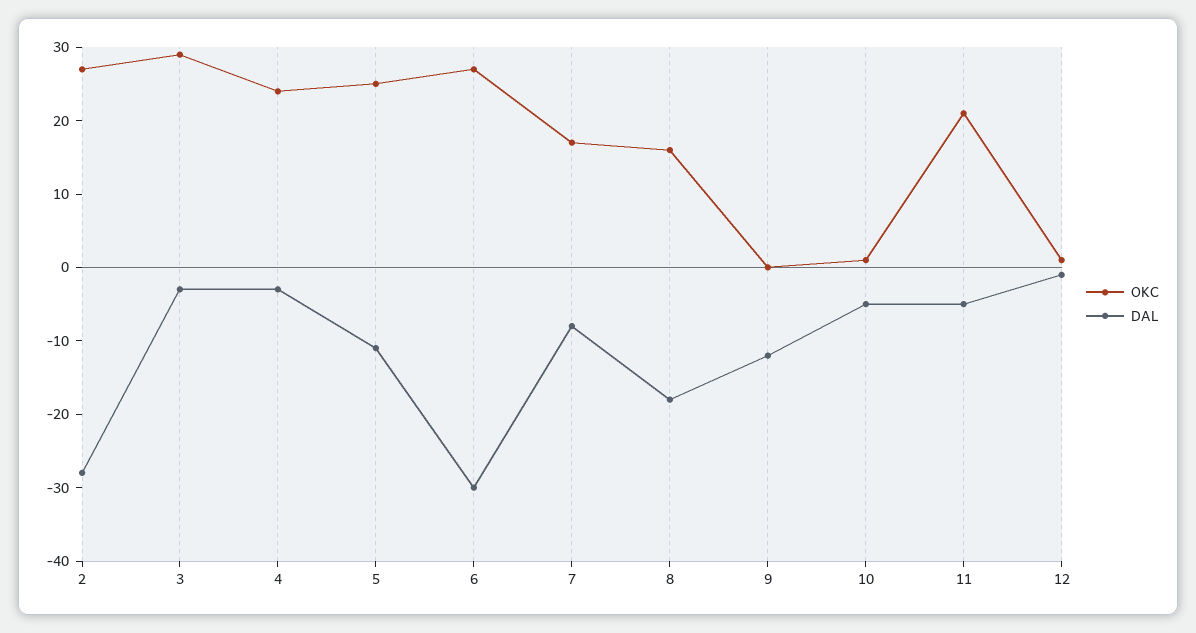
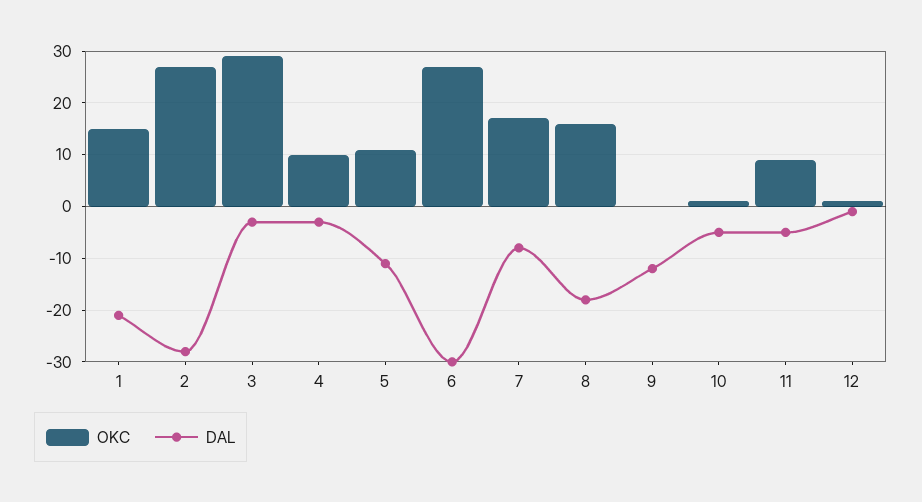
  {
    "OKC": {
      "2": 25,
      "3": 30,
-     "4": 25,
+     "4": 10,
-     "5": 25,
+     "5": 10,
      "6": 25,
      "7": 15,
      "8": 15,
      "9": 0,
      "10": 0,
-     "11": 20,
+     "11": 10,
-     "12": 0
+     "12": 0,
+     "1": 15
    },
    "DAL": {
      "2": -30,
      "3": -5,
      "4": -5,
      "5": -10,
      "6": -30,
      "7": -10,
      "8": -20,
      "9": -10,
      "10": -5,
      "11": -5,
-     "12": 0
+     "12": 0,
+     "1": -20
    }
  }

